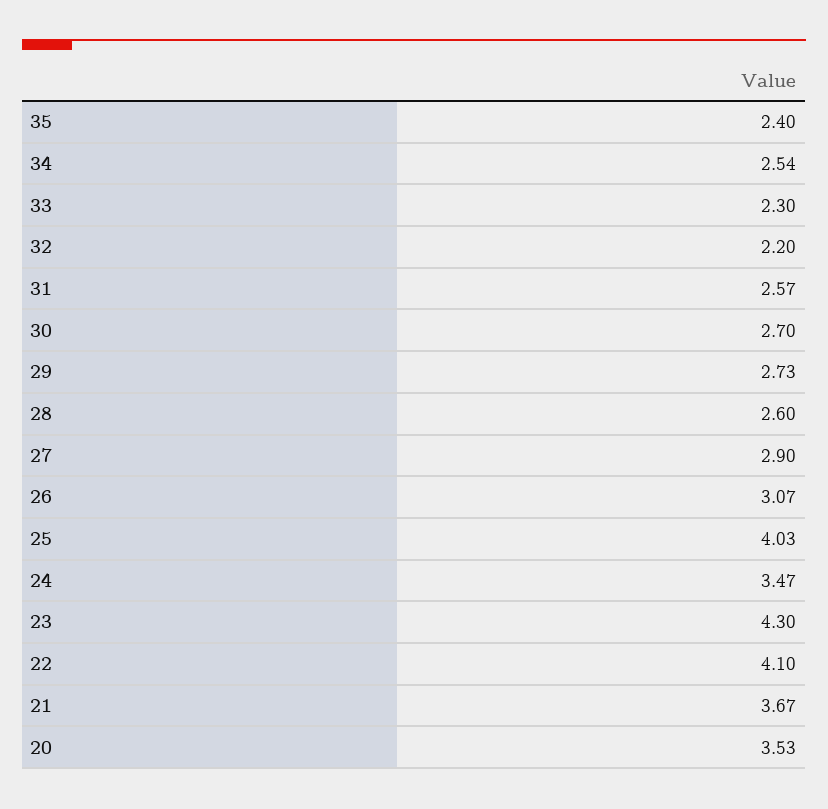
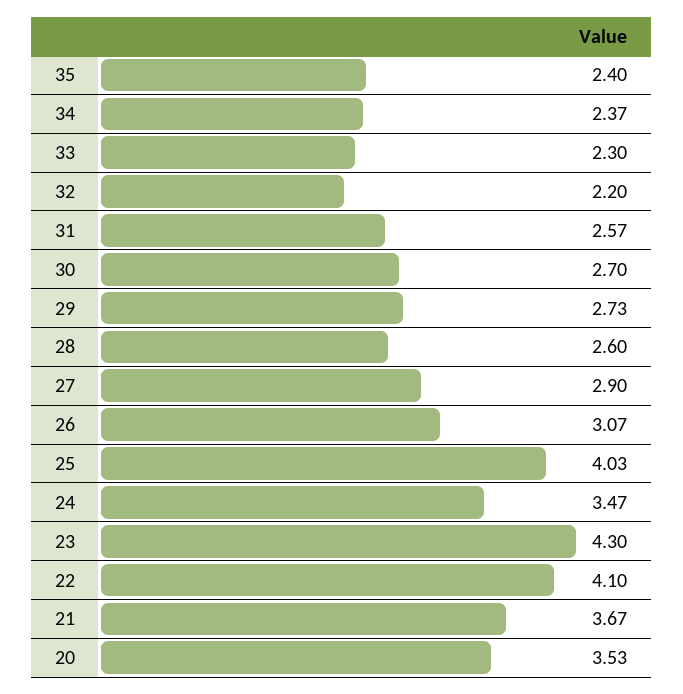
  {
    "35": 2.4,
-   "34": 2.54,
+   "34": 2.37,
    "33": 2.3,
    "32": 2.2,
    "31": 2.57,
    "30": 2.7,
    "29": 2.73,
    "28": 2.6,
    "27": 2.9,
    "26": 3.07,
    "25": 4.03,
    "24": 3.47,
    "23": 4.3,
    "22": 4.1,
    "21": 3.67,
    "20": 3.53
  }

